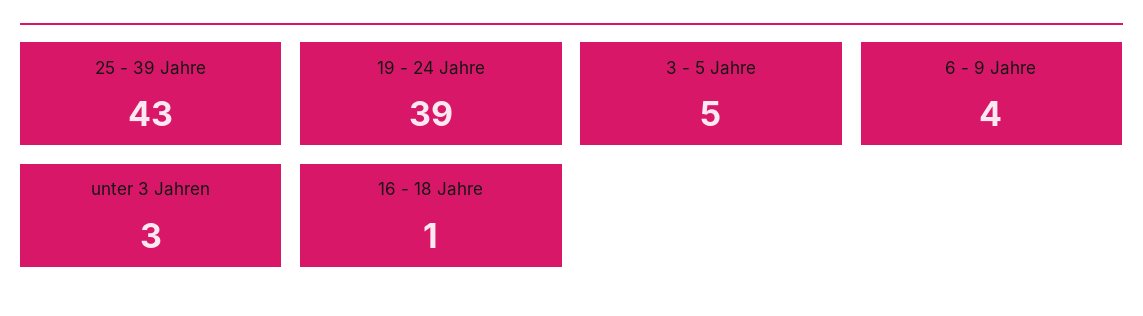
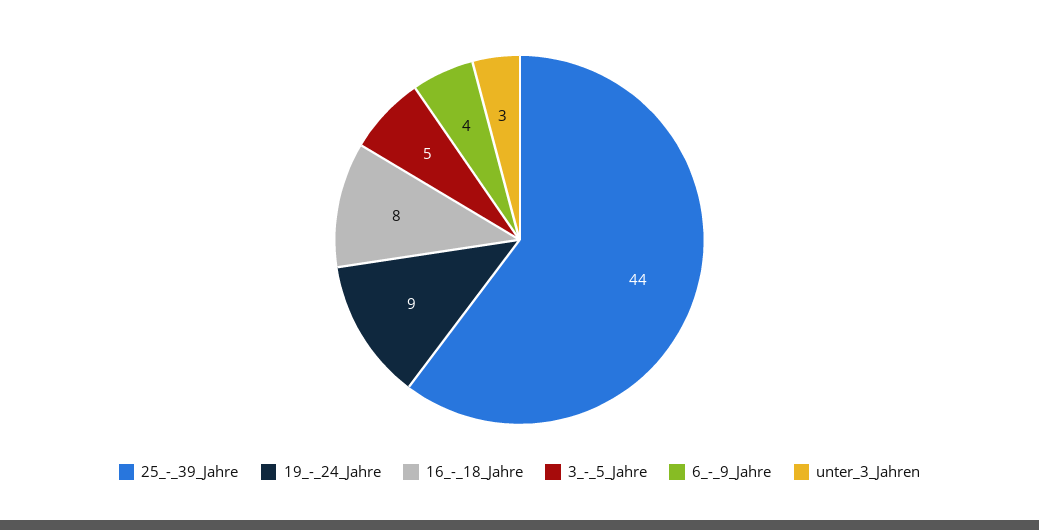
  {
-   "25 - 39 Jahre": 43,
+   "25 - 39 Jahre": 44,
-   "19 - 24 Jahre": 39,
+   "19 - 24 Jahre": 9,
    "3 - 5 Jahre": 5,
    "6 - 9 Jahre": 4,
    "unter 3 Jahren": 3,
-   "16 - 18 Jahre": 1
+   "16 - 18 Jahre": 8
  }

